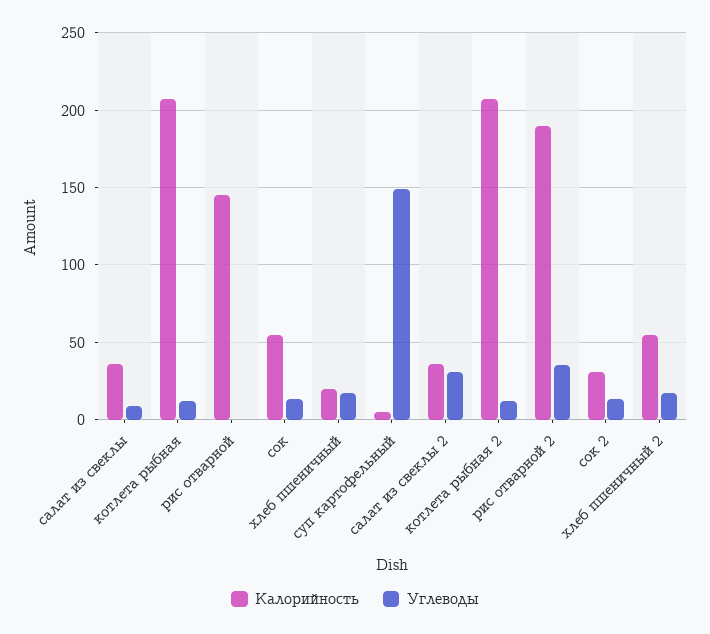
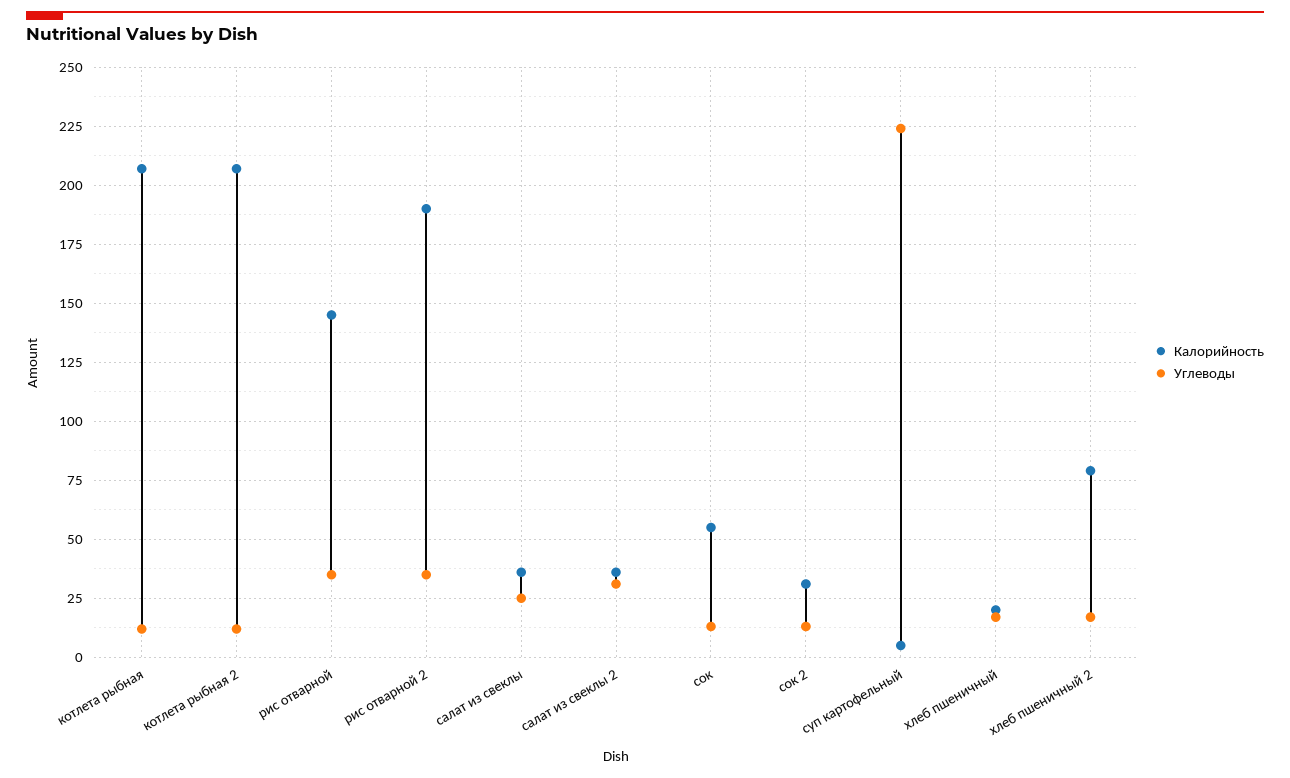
  {
    "Калорийность": {
      "салат из свеклы": 35,
      "котлета рыбная": 205,
      "рис отварной": 145,
      "сок": 55,
      "хлеб пшеничный": 20,
      "суп картофельный": 5,
      "салат из свеклы 2": 35,
      "котлета рыбная 2": 205,
      "рис отварной 2": 190,
      "сок 2": 30,
-     "хлеб пшеничный 2": 55
+     "хлеб пшеничный 2": 80
    },
    "Углеводы": {
-     "салат из свеклы": 10,
+     "салат из свеклы": 25,
      "котлета рыбная": 10,
-     "рис отварной": 0,
+     "рис отварной": 35,
      "сок": 15,
      "хлеб пшеничный": 15,
-     "суп картофельный": 150,
+     "суп картофельный": 225,
      "салат из свеклы 2": 30,
      "котлета рыбная 2": 10,
      "рис отварной 2": 35,
      "сок 2": 15,
      "хлеб пшеничный 2": 15
    }
  }

